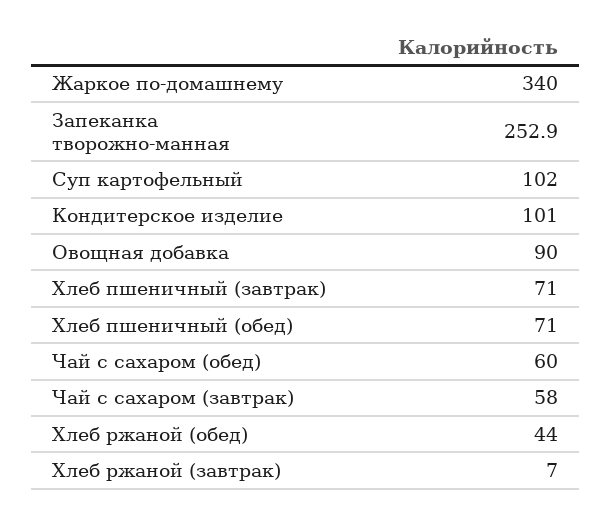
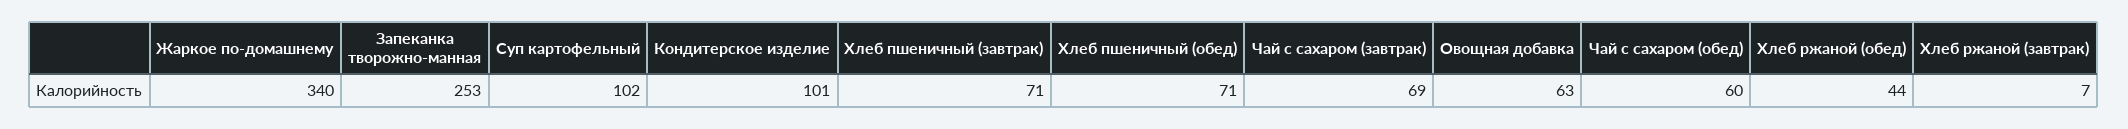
  {
    "Жаркое по-домашнему": 340,
    "Запеканка творожно-манная": 252.9,
    "Суп картофельный": 102,
    "Кондитерское изделие": 101,
-   "Овощная добавка": 90,
+   "Овощная добавка": 63,
    "Хлеб пшеничный (завтрак)": 71,
    "Хлеб пшеничный (обед)": 71,
    "Чай с сахаром (обед)": 60,
-   "Чай с сахаром (завтрак)": 58,
+   "Чай с сахаром (завтрак)": 69,
    "Хлеб ржаной (обед)": 44,
    "Хлеб ржаной (завтрак)": 7
  }

